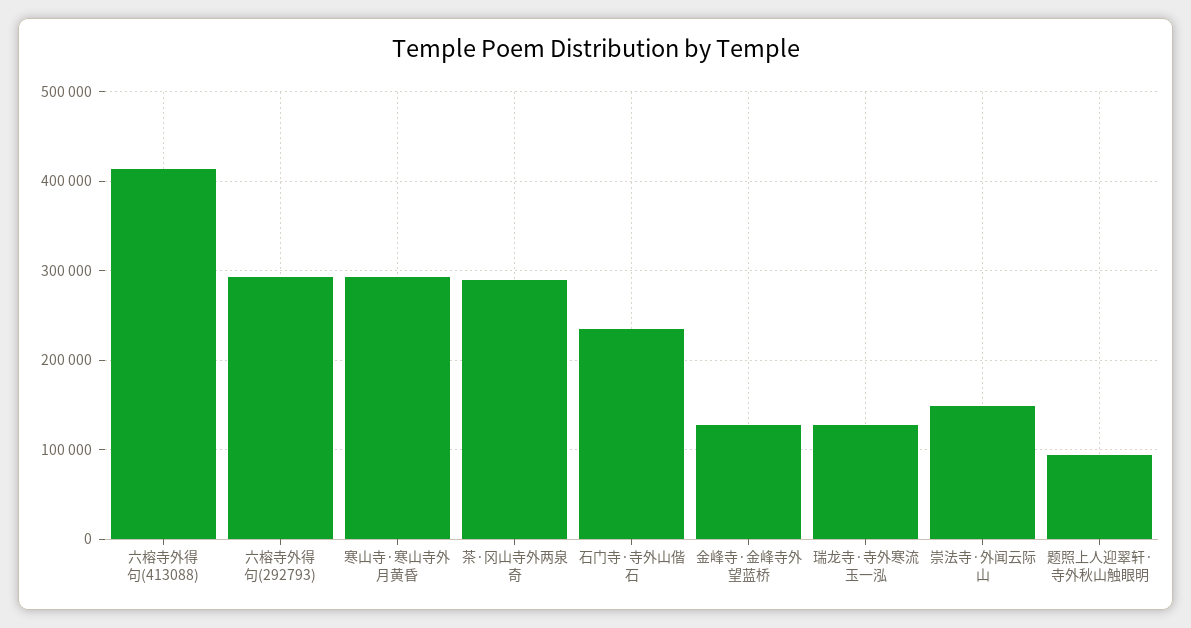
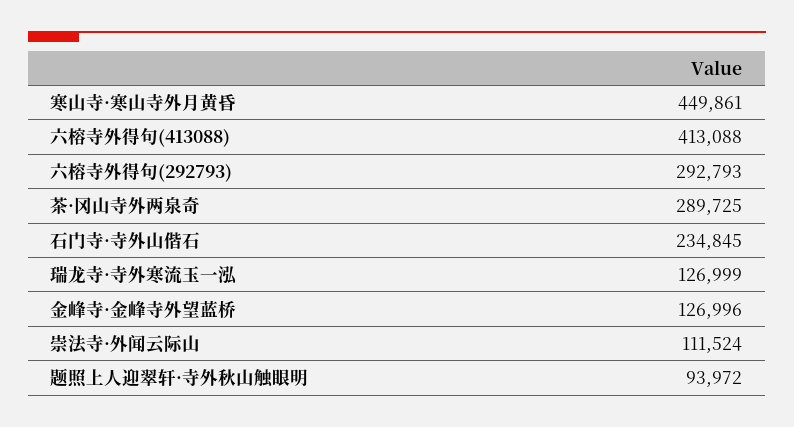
  {
    "六榕寺外得句(413088)": 413088,
    "六榕寺外得句(292793)": 292793,
-   "寒山寺·寒山寺外月黄昏": 290000,
+   "寒山寺·寒山寺外月黄昏": 449861,
    "茶·冈山寺外两泉奇": 289725,
    "石门寺·寺外山偕石": 234845,
    "金峰寺·金峰寺外望蓝桥": 126996,
    "瑞龙寺·寺外寒流玉一泓": 126999,
-   "崇法寺·外闻云际山": 150000,
+   "崇法寺·外闻云际山": 111524,
    "题照上人迎翠轩·寺外秋山触眼明": 93972
  }

